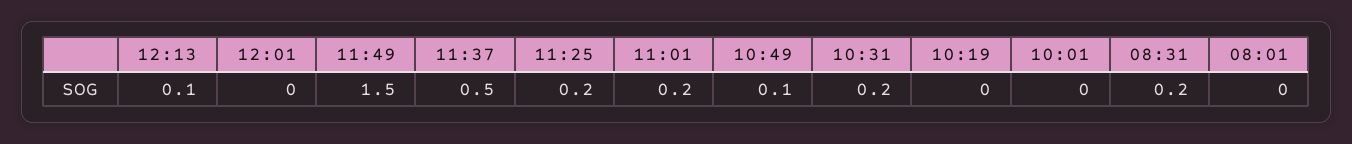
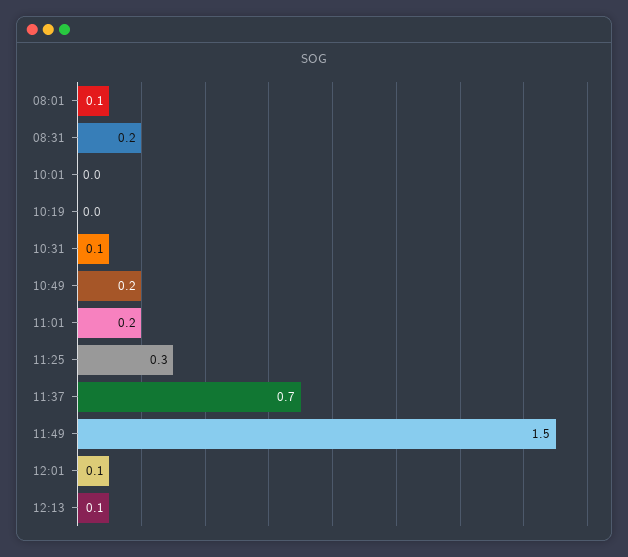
  {
    "12:13": 0.1,
-   "12:01": 0,
+   "12:01": 0.1,
    "11:49": 1.5,
-   "11:37": 0.5,
+   "11:37": 0.7,
-   "11:25": 0.2,
+   "11:25": 0.3,
    "11:01": 0.2,
-   "10:49": 0.1,
+   "10:49": 0.2,
-   "10:31": 0.2,
+   "10:31": 0.1,
    "10:19": 0,
    "10:01": 0,
    "08:31": 0.2,
-   "08:01": 0
+   "08:01": 0.1
  }

